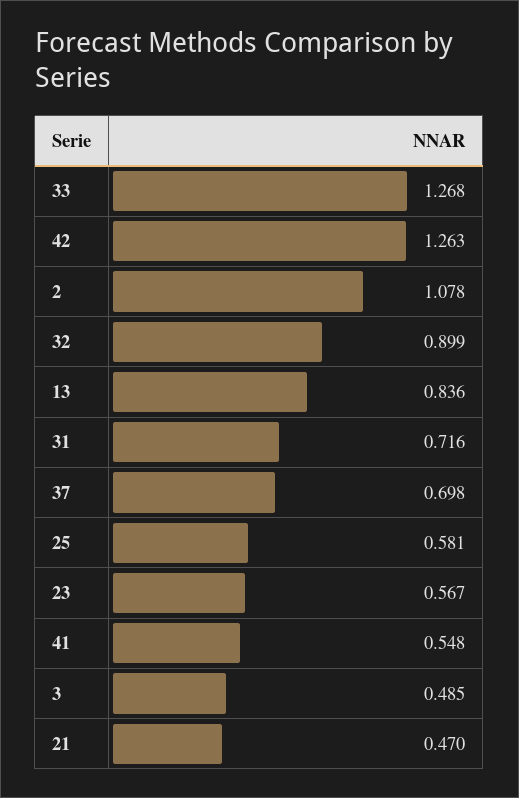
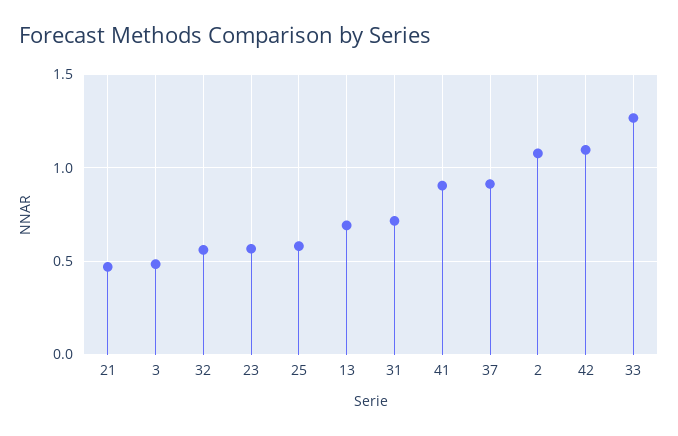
  {
    "33": 1.268,
-   "42": 1.263,
+   "42": 1.1,
    "2": 1.078,
-   "32": 0.899,
+   "32": 0.55,
-   "13": 0.836,
+   "13": 0.7,
    "31": 0.716,
-   "37": 0.698,
+   "37": 0.9,
    "25": 0.581,
    "23": 0.567,
-   "41": 0.548,
+   "41": 0.9,
    "3": 0.485,
    "21": 0.47
  }

